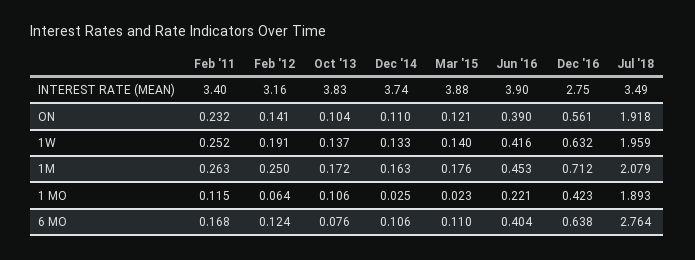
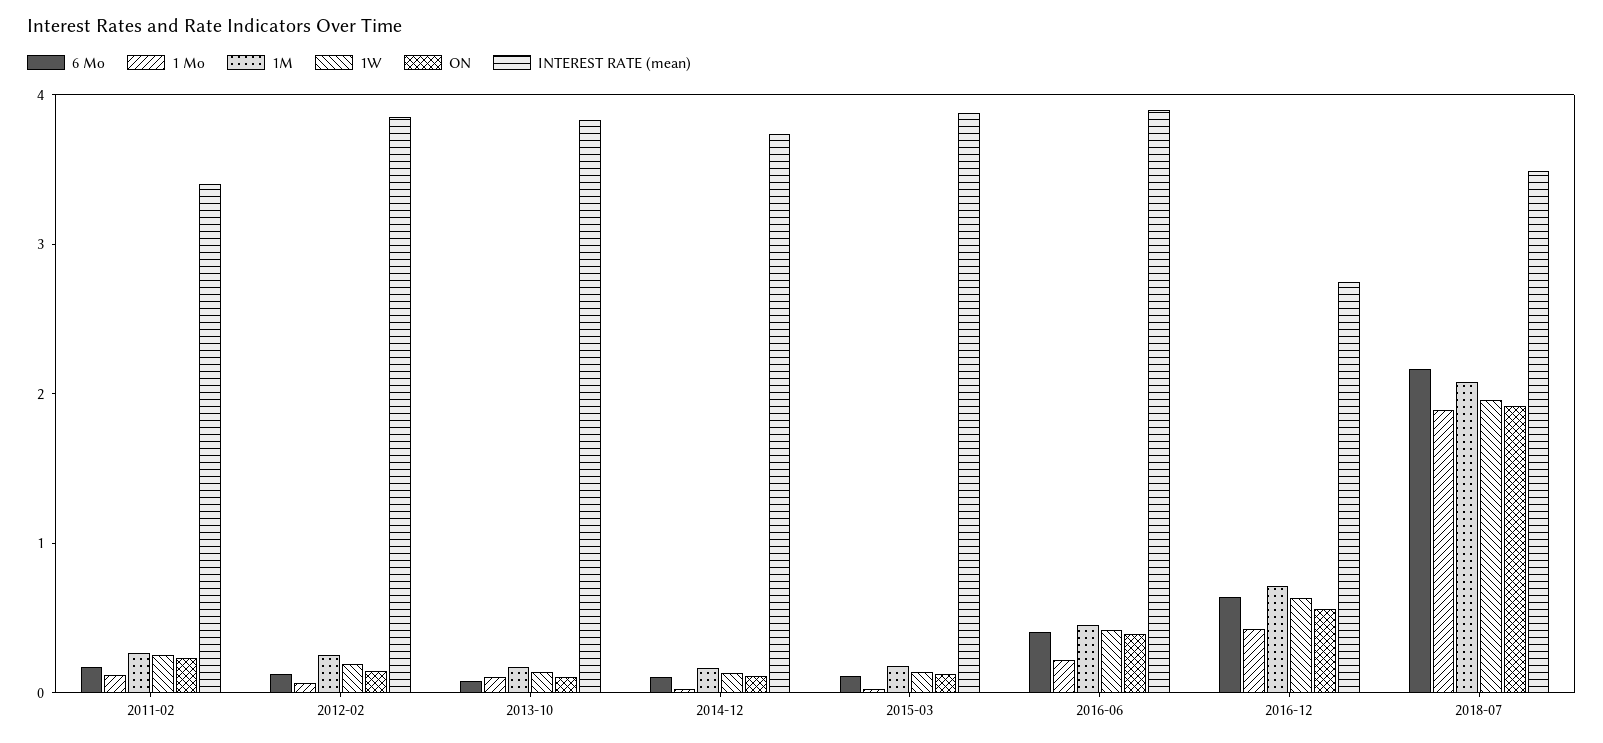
  {
    "INTEREST RATE (MEAN)": {
      "Feb '11": 3.4,
-     "Feb '12": 3.16,
+     "Feb '12": 3.8,
      "Oct '13": 3.83,
      "Dec '14": 3.74,
      "Mar '15": 3.88,
      "Jun '16": 3.9,
      "Dec '16": 2.75,
      "Jul '18": 3.49
    },
    "ON": {
      "Feb '11": 0.232,
      "Feb '12": 0.141,
      "Oct '13": 0.104,
      "Dec '14": 0.11,
      "Mar '15": 0.121,
      "Jun '16": 0.39,
      "Dec '16": 0.561,
      "Jul '18": 1.918
    },
    "1W": {
      "Feb '11": 0.252,
      "Feb '12": 0.191,
      "Oct '13": 0.137,
      "Dec '14": 0.133,
      "Mar '15": 0.14,
      "Jun '16": 0.416,
      "Dec '16": 0.632,
      "Jul '18": 1.959
    },
    "1M": {
      "Feb '11": 0.263,
      "Feb '12": 0.25,
      "Oct '13": 0.172,
      "Dec '14": 0.163,
      "Mar '15": 0.176,
      "Jun '16": 0.453,
      "Dec '16": 0.712,
      "Jul '18": 2.079
    },
    "1 MO": {
      "Feb '11": 0.115,
      "Feb '12": 0.064,
      "Oct '13": 0.106,
      "Dec '14": 0.025,
      "Mar '15": 0.023,
      "Jun '16": 0.221,
      "Dec '16": 0.423,
      "Jul '18": 1.893
    },
    "6 MO": {
      "Feb '11": 0.168,
      "Feb '12": 0.124,
      "Oct '13": 0.076,
      "Dec '14": 0.106,
      "Mar '15": 0.11,
      "Jun '16": 0.404,
      "Dec '16": 0.638,
-     "Jul '18": 2.764
+     "Jul '18": 2.2
    }
  }

